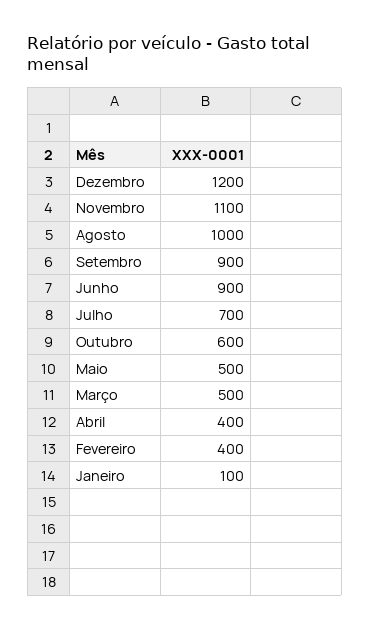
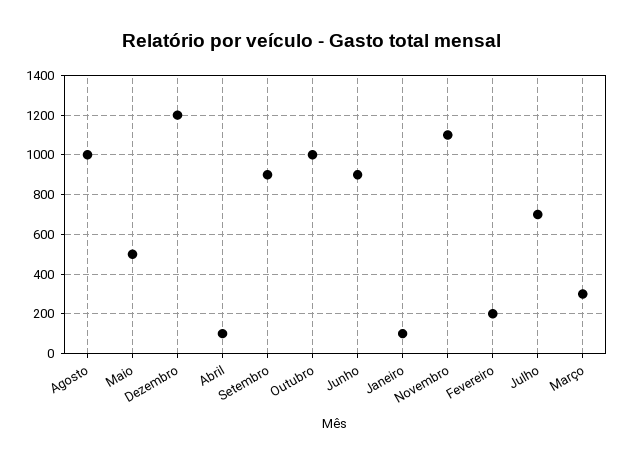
  {
    "Dezembro": 1200,
    "Novembro": 1100,
    "Agosto": 1000,
    "Setembro": 900,
    "Junho": 900,
    "Julho": 700,
-   "Outubro": 600,
+   "Outubro": 1000,
    "Maio": 500,
-   "Março": 500,
+   "Março": 300,
-   "Abril": 400,
+   "Abril": 100,
-   "Fevereiro": 400,
+   "Fevereiro": 200,
    "Janeiro": 100
  }

